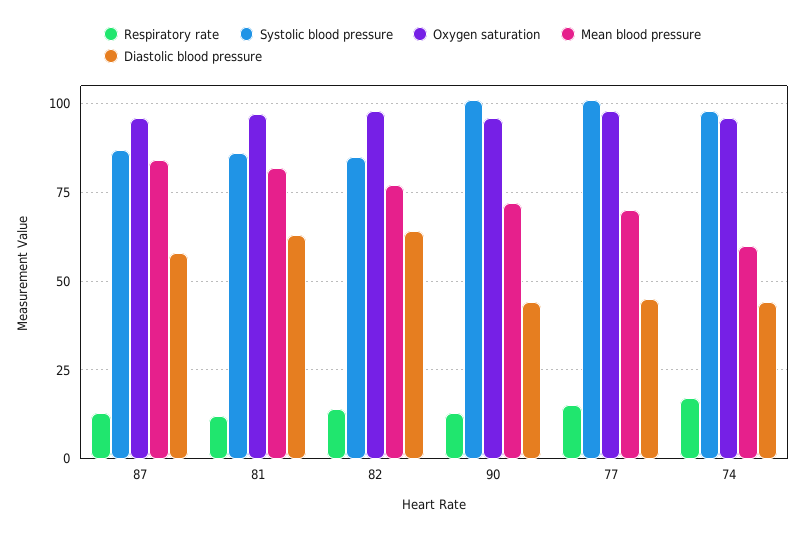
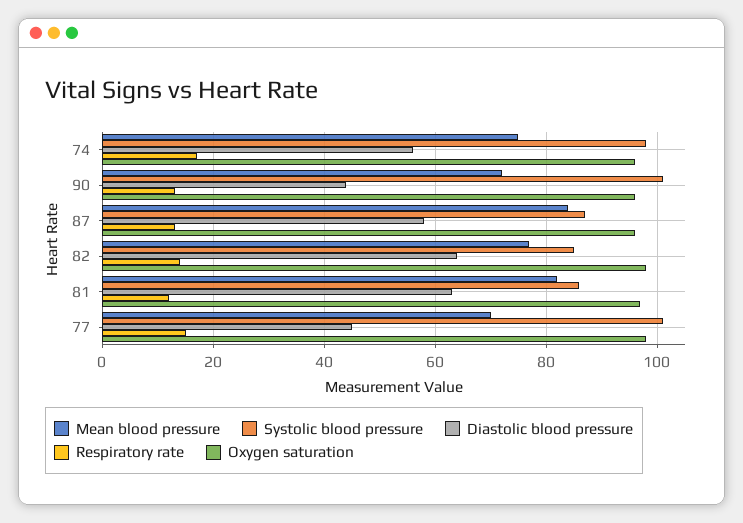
  {
    "Respiratory rate": {
      "87": 15,
      "81": 10,
      "82": 15,
      "90": 15,
      "77": 15,
      "74": 15
    },
    "Systolic blood pressure": {
      "87": 85,
      "81": 85,
      "82": 85,
      "90": 100,
      "77": 100,
      "74": 100
    },
    "Oxygen saturation": {
      "87": 95,
      "81": 95,
      "82": 100,
      "90": 95,
      "77": 100,
      "74": 95
    },
    "Mean blood pressure": {
      "87": 85,
      "81": 80,
      "82": 75,
      "90": 70,
      "77": 70,
-     "74": 60
+     "74": 75
    },
    "Diastolic blood pressure": {
      "87": 60,
      "81": 65,
      "82": 65,
      "90": 45,
      "77": 45,
-     "74": 45
+     "74": 55
    }
  }

